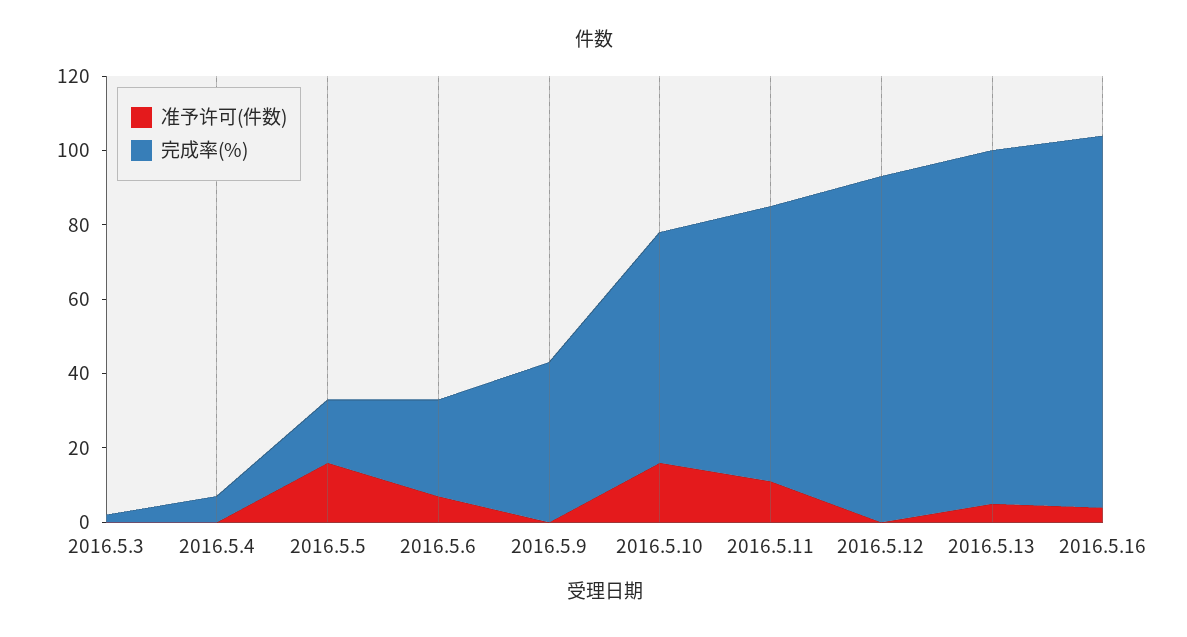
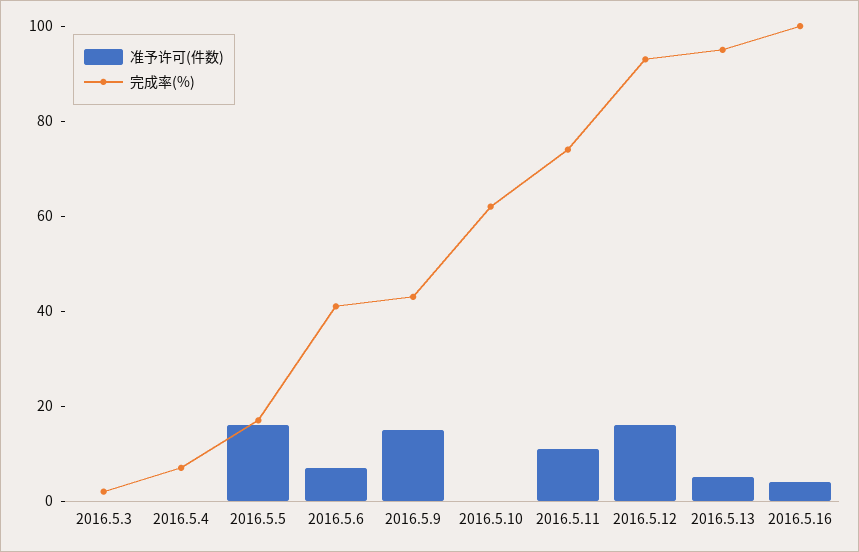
  {
    "准予许可(件数)": {
      "2016.5.3": 0,
      "2016.5.4": 0,
      "2016.5.5": 15,
      "2016.5.6": 5,
-     "2016.5.9": 0,
+     "2016.5.9": 15,
-     "2016.5.10": 15,
+     "2016.5.10": 0,
      "2016.5.11": 10,
-     "2016.5.12": 0,
+     "2016.5.12": 15,
      "2016.5.13": 5,
      "2016.5.16": 5
    },
    "完成率(%)": {
      "2016.5.3": 0,
      "2016.5.4": 5,
      "2016.5.5": 15,
-     "2016.5.6": 25,
+     "2016.5.6": 40,
      "2016.5.9": 45,
      "2016.5.10": 60,
      "2016.5.11": 75,
      "2016.5.12": 95,
      "2016.5.13": 95,
      "2016.5.16": 100
    }
  }

